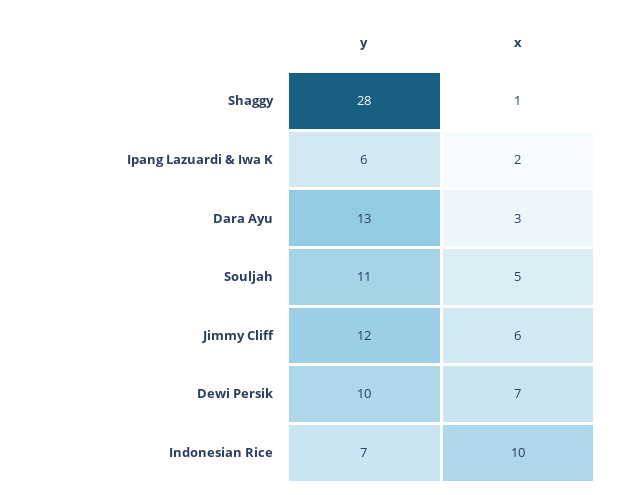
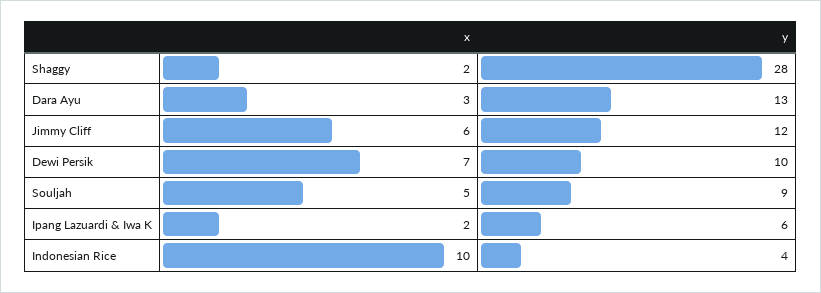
  {
    "y": {
      "Shaggy": 28,
      "Ipang Lazuardi & Iwa K": 6,
      "Dara Ayu": 13,
-     "Souljah": 11,
+     "Souljah": 9,
      "Jimmy Cliff": 12,
      "Dewi Persik": 10,
-     "Indonesian Rice": 7
+     "Indonesian Rice": 4
    },
    "x": {
-     "Shaggy": 1,
+     "Shaggy": 2,
      "Ipang Lazuardi & Iwa K": 2,
      "Dara Ayu": 3,
      "Souljah": 5,
      "Jimmy Cliff": 6,
      "Dewi Persik": 7,
      "Indonesian Rice": 10
    }
  }

